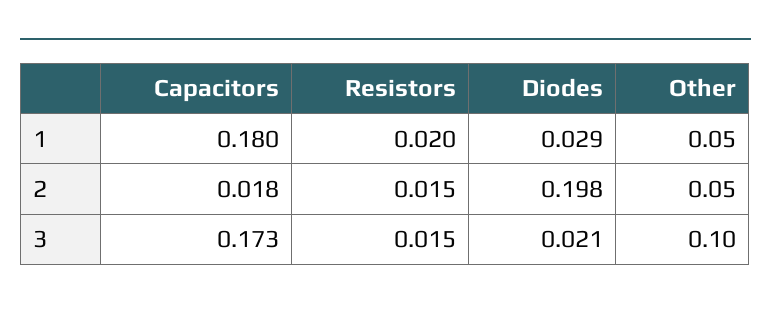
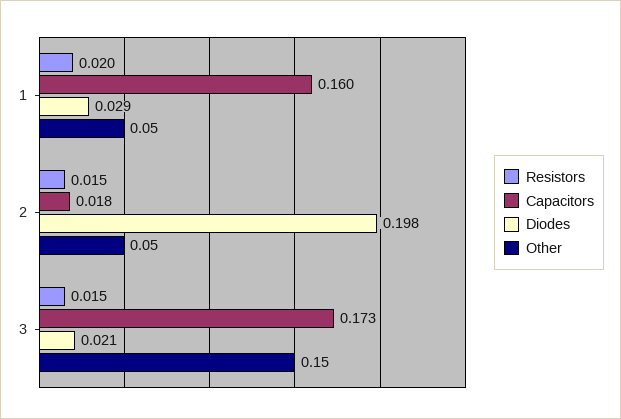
  {
    "Capacitors": {
-     "1": 0.18,
+     "1": 0.16,
      "2": 0.018,
      "3": 0.173
    },
    "Resistors": {
      "1": 0.02,
      "2": 0.015,
      "3": 0.015
    },
    "Diodes": {
      "1": 0.029,
      "2": 0.198,
      "3": 0.021
    },
    "Other": {
      "1": 0.05,
      "2": 0.05,
-     "3": 0.1
+     "3": 0.15
    }
  }

